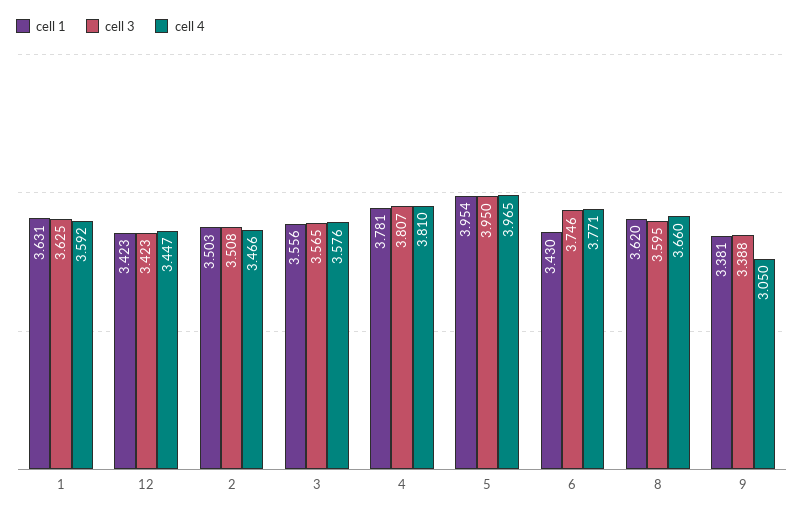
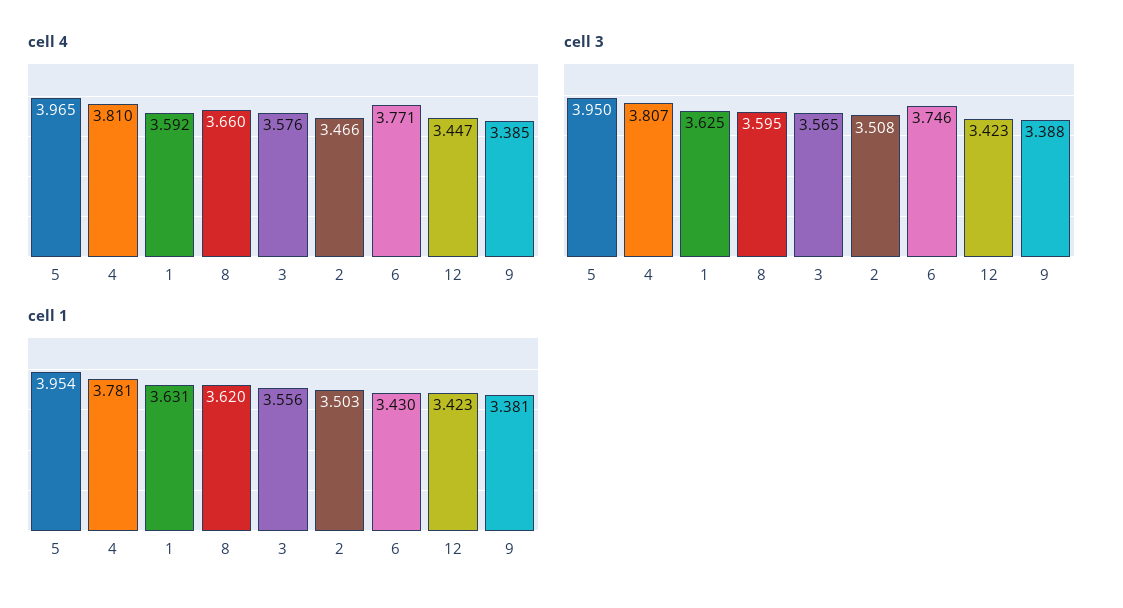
  {
    "cell 1": {
      "1": 3.631,
      "12": 3.423,
      "2": 3.503,
      "3": 3.556,
      "4": 3.781,
      "5": 3.954,
      "6": 3.43,
      "8": 3.62,
      "9": 3.381
    },
    "cell 3": {
      "1": 3.625,
      "12": 3.423,
      "2": 3.508,
      "3": 3.565,
      "4": 3.807,
      "5": 3.95,
      "6": 3.746,
      "8": 3.595,
      "9": 3.388
    },
    "cell 4": {
      "1": 3.592,
      "12": 3.447,
      "2": 3.466,
      "3": 3.576,
      "4": 3.81,
      "5": 3.965,
      "6": 3.771,
      "8": 3.66,
-     "9": 3.05
+     "9": 3.385
    }
  }

